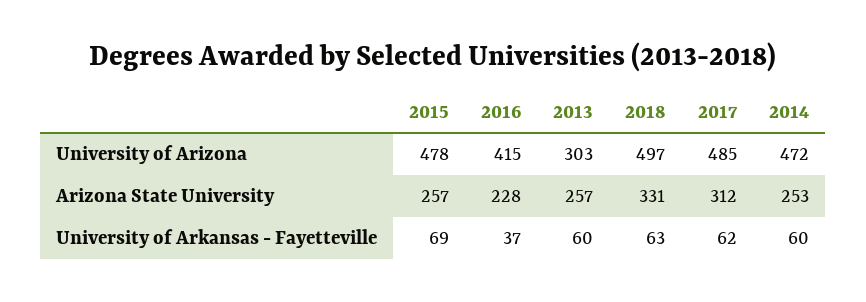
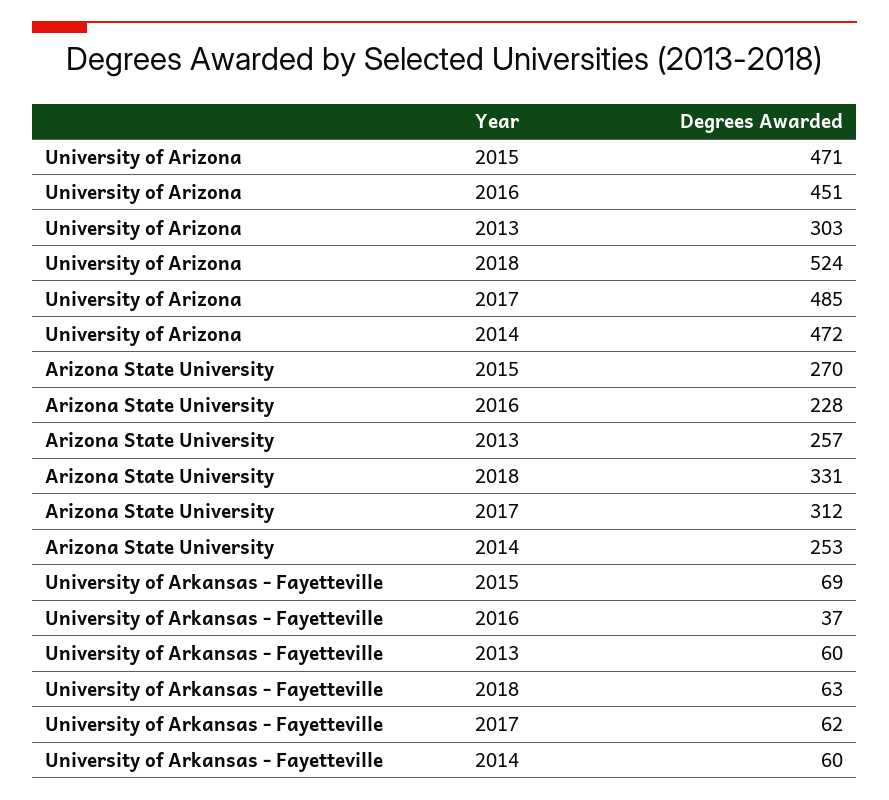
  {
    "2015": {
-     "University of Arizona": 478,
+     "University of Arizona": 471,
-     "Arizona State University": 257,
+     "Arizona State University": 270,
      "University of Arkansas - Fayetteville": 69
    },
    "2016": {
-     "University of Arizona": 415,
+     "University of Arizona": 451,
      "Arizona State University": 228,
      "University of Arkansas - Fayetteville": 37
    },
    "2013": {
      "University of Arizona": 303,
      "Arizona State University": 257,
      "University of Arkansas - Fayetteville": 60
    },
    "2018": {
-     "University of Arizona": 497,
+     "University of Arizona": 524,
      "Arizona State University": 331,
      "University of Arkansas - Fayetteville": 63
    },
    "2017": {
      "University of Arizona": 485,
      "Arizona State University": 312,
      "University of Arkansas - Fayetteville": 62
    },
    "2014": {
      "University of Arizona": 472,
      "Arizona State University": 253,
      "University of Arkansas - Fayetteville": 60
    }
  }

